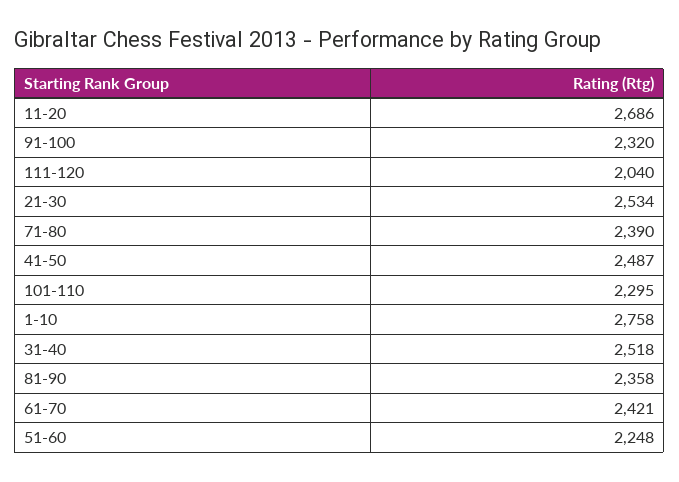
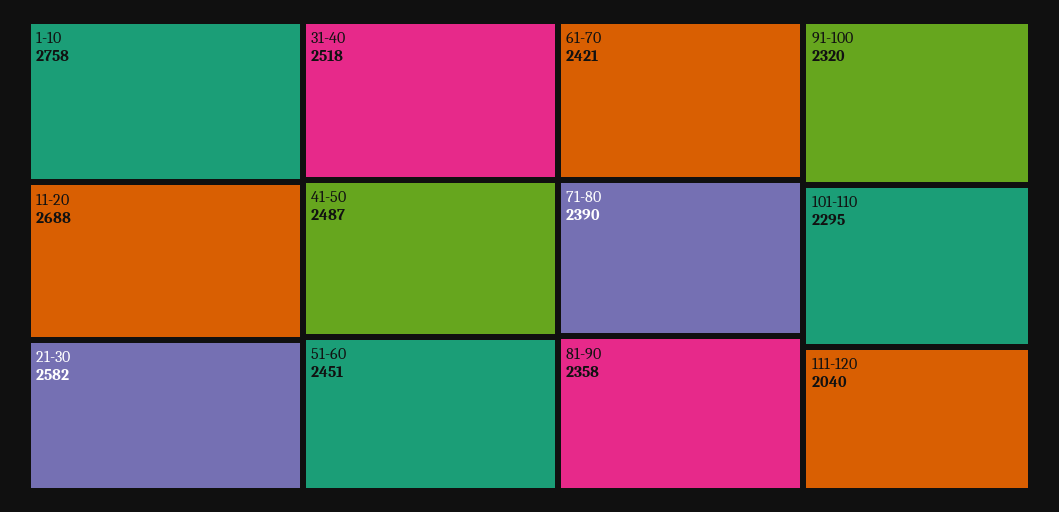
  {
-   "11-20": 2686,
+   "11-20": 2688,
    "91-100": 2320,
    "111-120": 2040,
-   "21-30": 2534,
+   "21-30": 2582,
    "71-80": 2390,
    "41-50": 2487,
    "101-110": 2295,
    "1-10": 2758,
    "31-40": 2518,
    "81-90": 2358,
    "61-70": 2421,
-   "51-60": 2248
+   "51-60": 2451
  }

